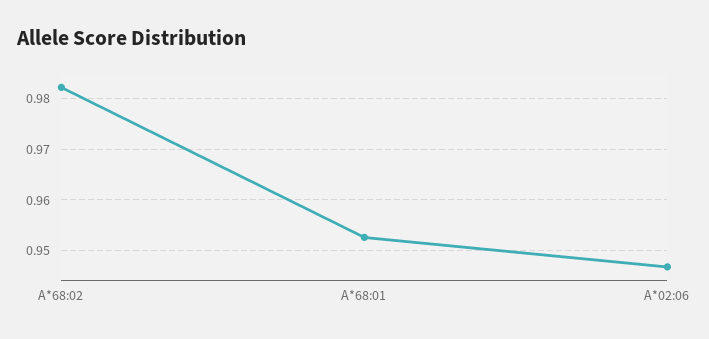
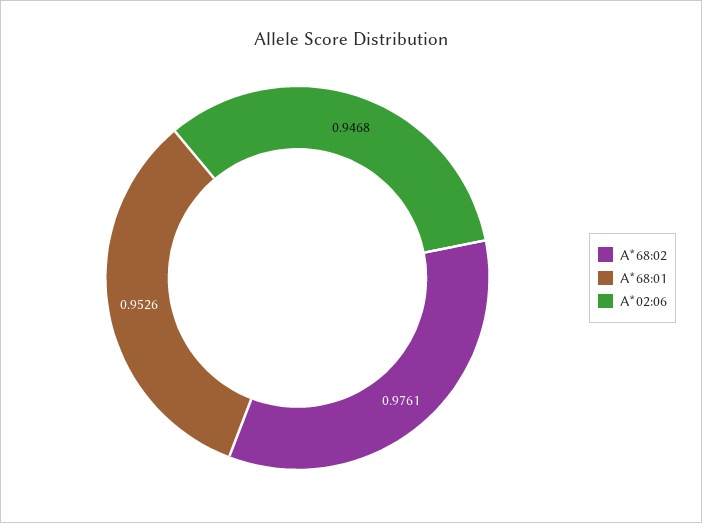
  {
-   "A*68:02": 0.982,
+   "A*68:02": 0.9761,
    "A*68:01": 0.9526,
    "A*02:06": 0.9468
  }

